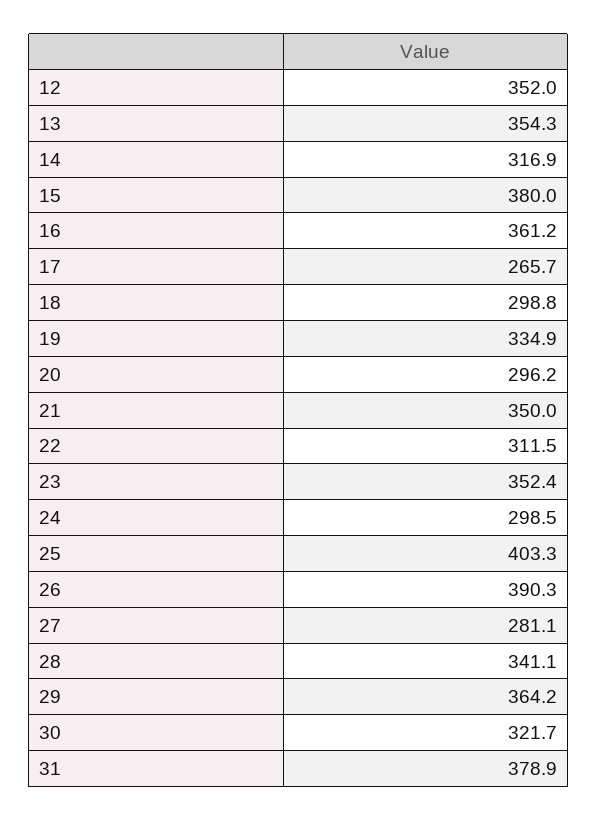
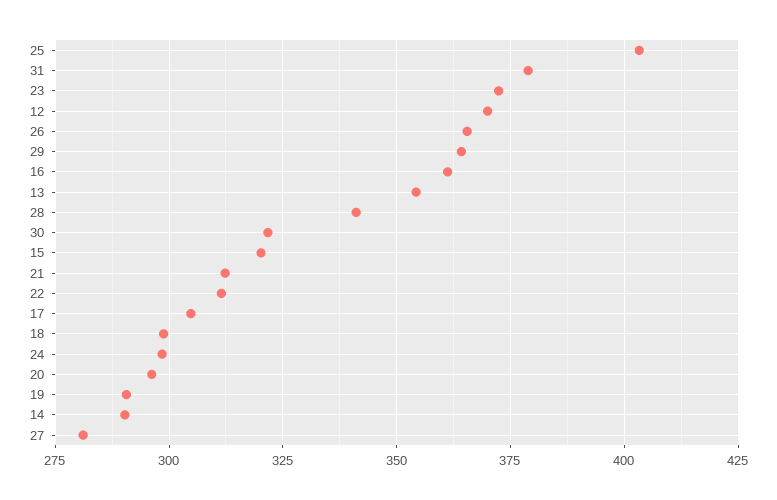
  {
-   "12": 352,
+   "12": 370,
    "13": 354.3,
-   "14": 316.9,
+   "14": 290,
-   "15": 380,
+   "15": 320,
    "16": 361.2,
-   "17": 265.7,
+   "17": 305,
    "18": 298.8,
-   "19": 334.9,
+   "19": 290,
    "20": 296.2,
-   "21": 350,
+   "21": 312.5,
    "22": 311.5,
-   "23": 352.4,
+   "23": 372.5,
    "24": 298.5,
    "25": 403.3,
-   "26": 390.3,
+   "26": 365,
    "27": 281.1,
    "28": 341.1,
    "29": 364.2,
    "30": 321.7,
    "31": 378.9
  }

